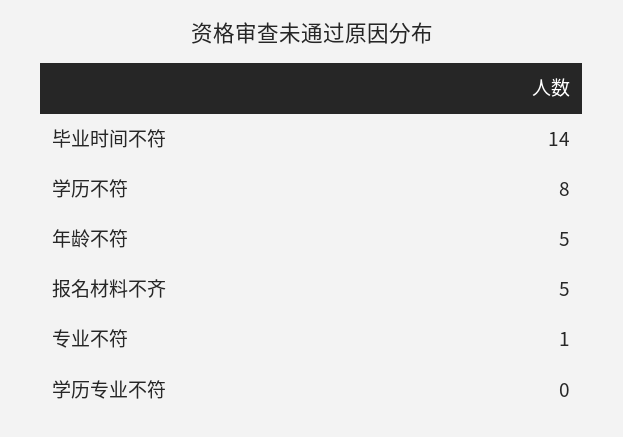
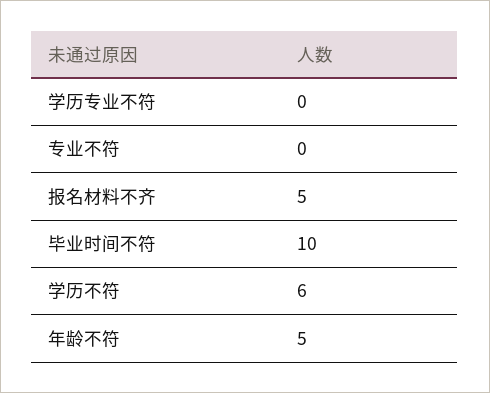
  {
-   "毕业时间不符": 14,
+   "毕业时间不符": 10,
-   "学历不符": 8,
+   "学历不符": 6,
    "年龄不符": 5,
    "报名材料不齐": 5,
-   "专业不符": 1,
+   "专业不符": 0,
    "学历专业不符": 0
  }

